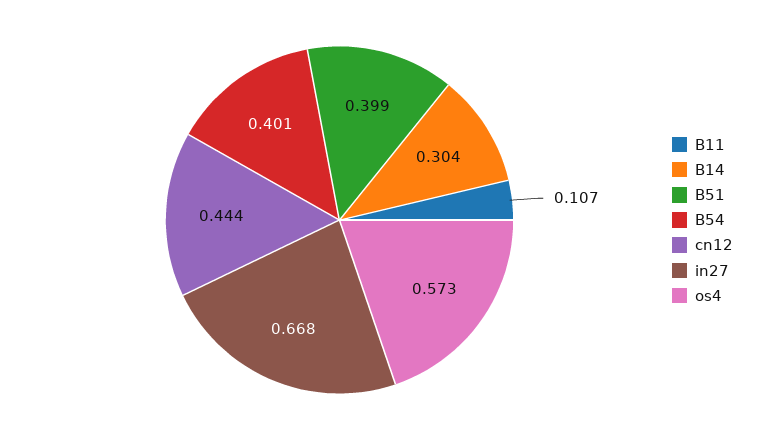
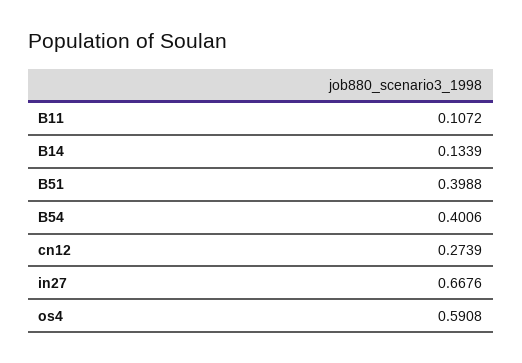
  {
    "B11": 0.1072,
-   "B14": 0.304,
+   "B14": 0.1339,
    "B51": 0.3988,
    "B54": 0.4006,
-   "cn12": 0.444,
+   "cn12": 0.2739,
    "in27": 0.6676,
-   "os4": 0.573
+   "os4": 0.5908
  }

